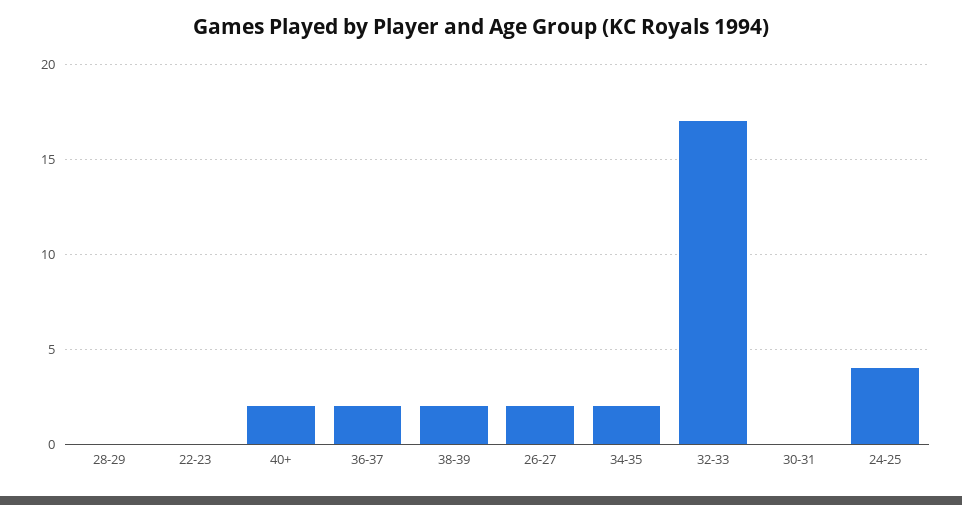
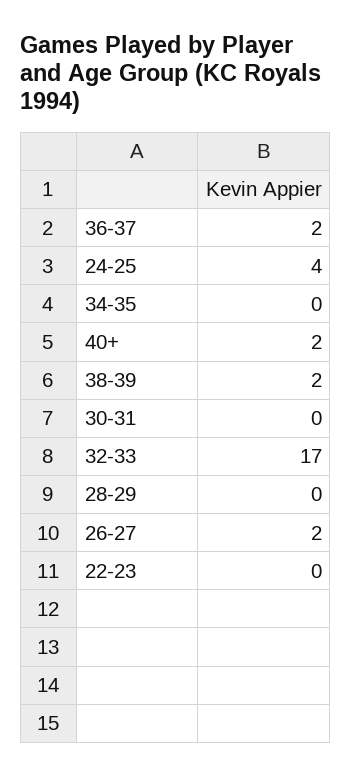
  {
    "28-29": 0,
    "22-23": 0,
    "40+": 2,
    "36-37": 2,
    "38-39": 2,
    "26-27": 2,
-   "34-35": 2,
+   "34-35": 0,
    "32-33": 17,
    "30-31": 0,
    "24-25": 4
  }

